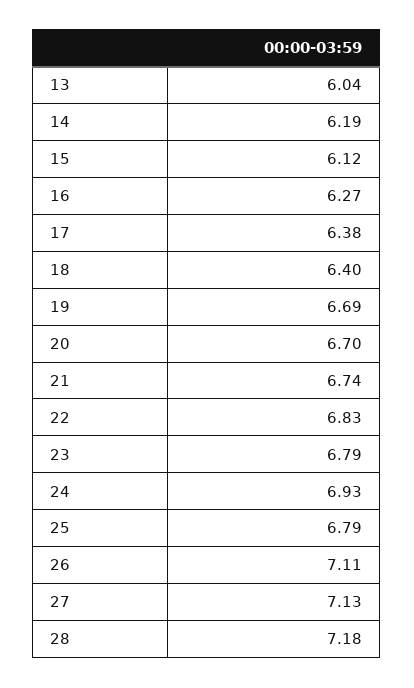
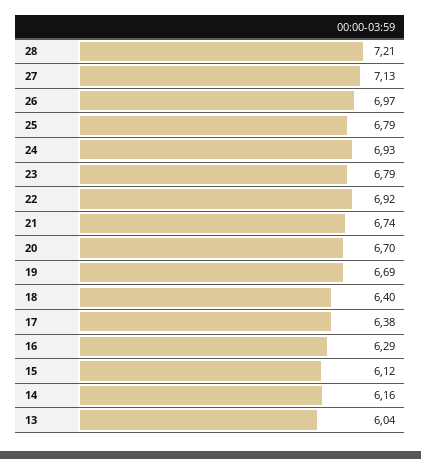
  {
    "13": 6.04,
-   "14": 6.19,
+   "14": 6.16,
    "15": 6.12,
-   "16": 6.27,
+   "16": 6.29,
    "17": 6.38,
    "18": 6.4,
    "19": 6.69,
    "20": 6.7,
    "21": 6.74,
-   "22": 6.83,
+   "22": 6.92,
    "23": 6.79,
    "24": 6.93,
    "25": 6.79,
-   "26": 7.11,
+   "26": 6.97,
    "27": 7.13,
-   "28": 7.18
+   "28": 7.21
  }

